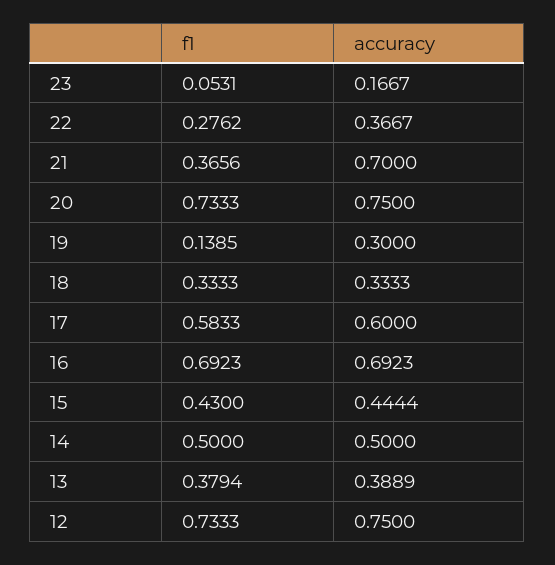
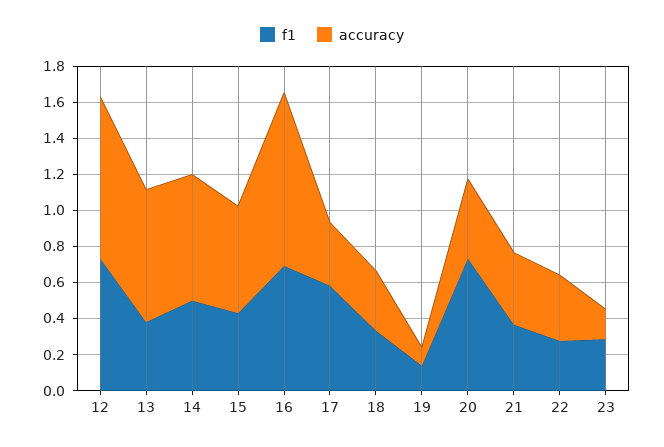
  {
    "f1": {
-     "23": 0.0531,
+     "23": 0.3,
      "22": 0.2762,
      "21": 0.3656,
      "20": 0.7333,
      "19": 0.1385,
      "18": 0.3333,
      "17": 0.5833,
      "16": 0.6923,
      "15": 0.43,
      "14": 0.5,
      "13": 0.3794,
      "12": 0.7333
    },
    "accuracy": {
      "23": 0.1667,
      "22": 0.3667,
-     "21": 0.7,
+     "21": 0.4,
-     "20": 0.75,
+     "20": 0.45,
-     "19": 0.3,
+     "19": 0.1,
      "18": 0.3333,
-     "17": 0.6,
+     "17": 0.35,
-     "16": 0.6923,
+     "16": 0.95,
-     "15": 0.4444,
+     "15": 0.6,
-     "14": 0.5,
+     "14": 0.7,
-     "13": 0.3889,
+     "13": 0.75,
-     "12": 0.75
+     "12": 0.9
    }
  }

